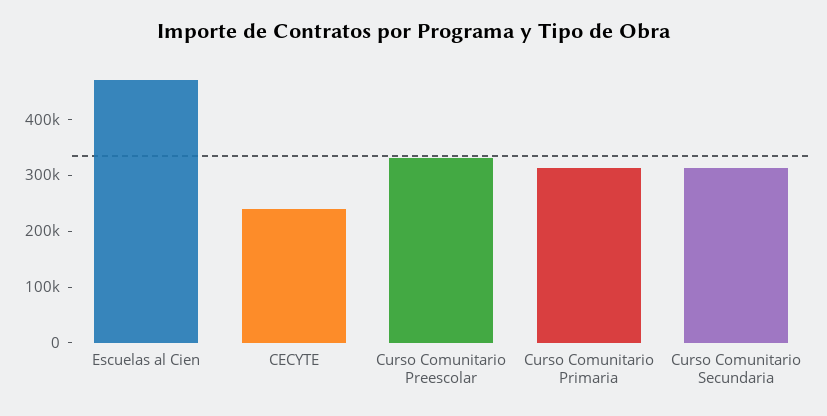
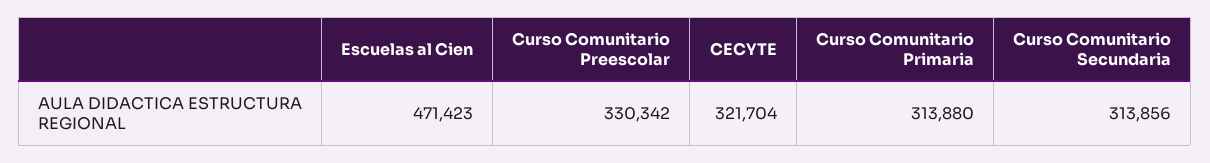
  {
    "Escuelas al Cien": 471423,
-   "CECYTE": 240000,
+   "CECYTE": 321704,
    "Curso Comunitario Preescolar": 330342,
    "Curso Comunitario Primaria": 313880,
    "Curso Comunitario Secundaria": 313856
  }

